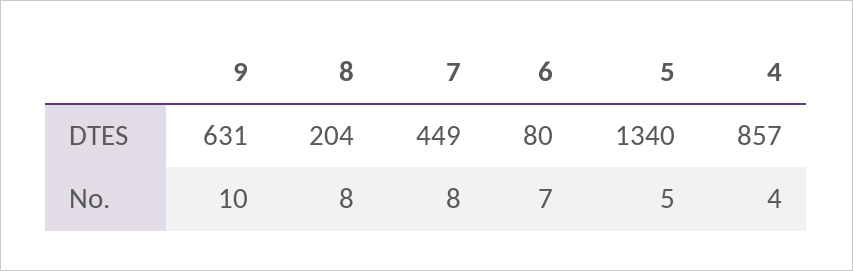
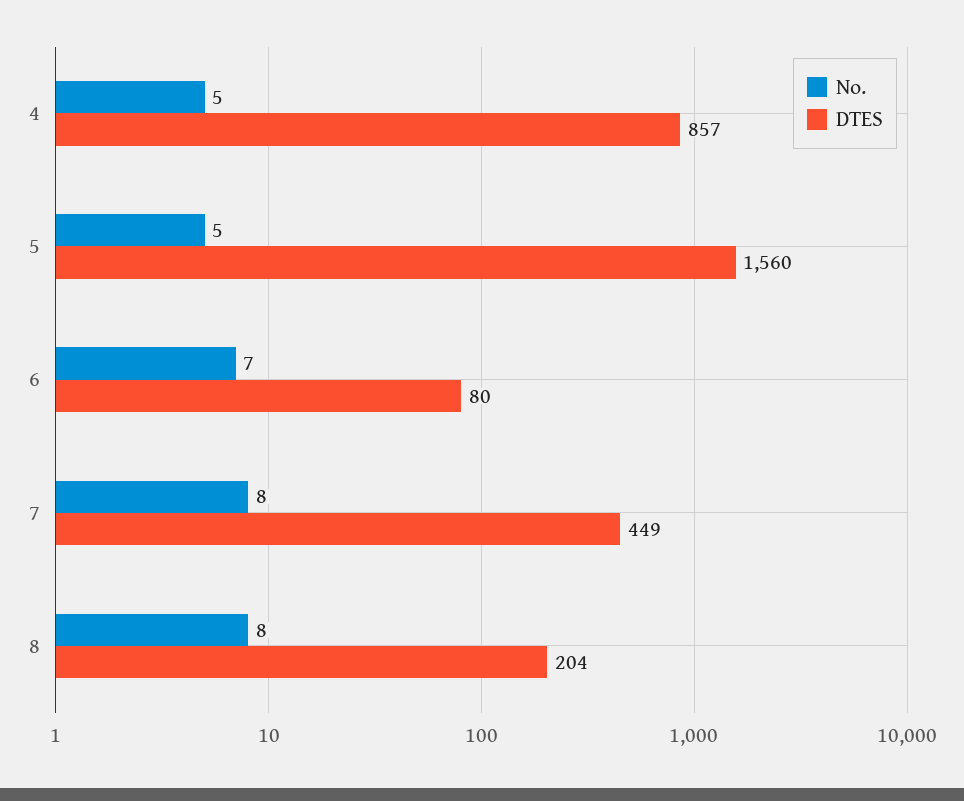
  {
    "DTES": {
-     "9": 631,
      "8": 204,
      "7": 449,
      "6": 80,
-     "5": 1340,
+     "5": 1560,
      "4": 857
    },
    "No.": {
-     "9": 10,
      "8": 8,
      "7": 8,
      "6": 7,
      "5": 5,
-     "4": 4
+     "4": 5
    }
  }

